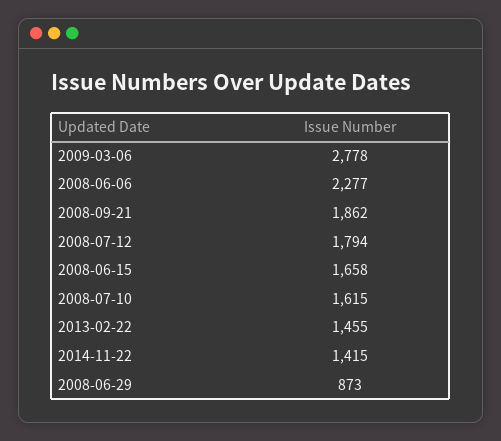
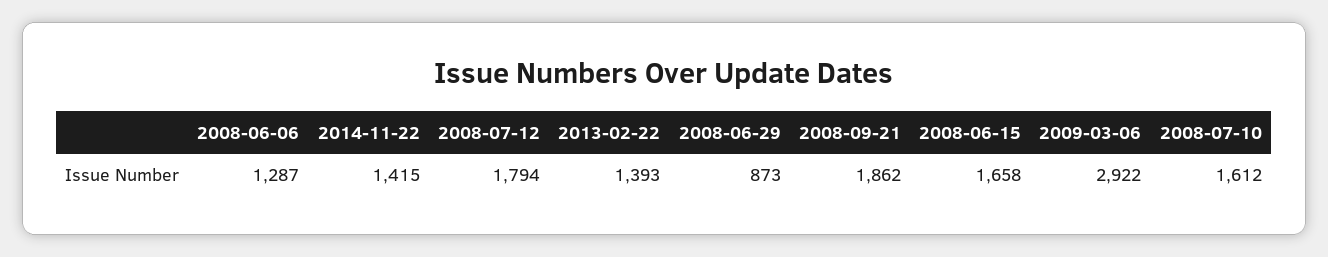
  {
-   "2009-03-06": 2778,
+   "2009-03-06": 2922,
-   "2008-06-06": 2277,
+   "2008-06-06": 1287,
    "2008-09-21": 1862,
    "2008-07-12": 1794,
    "2008-06-15": 1658,
-   "2008-07-10": 1615,
+   "2008-07-10": 1612,
-   "2013-02-22": 1455,
+   "2013-02-22": 1393,
    "2014-11-22": 1415,
    "2008-06-29": 873
  }

